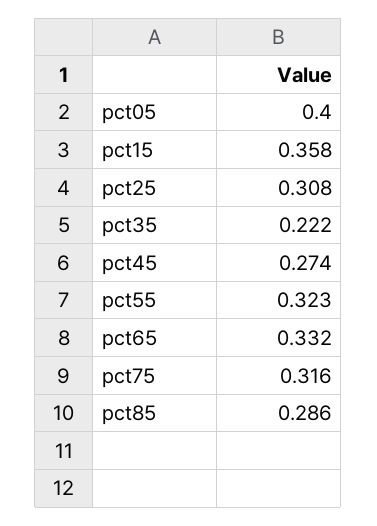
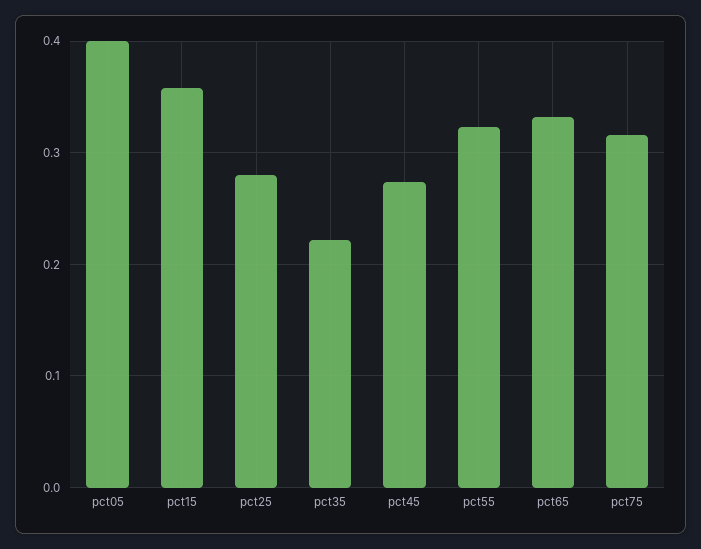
  {
    "pct05": 0.4,
    "pct15": 0.358,
-   "pct25": 0.308,
+   "pct25": 0.28,
    "pct35": 0.222,
    "pct45": 0.274,
    "pct55": 0.323,
    "pct65": 0.332,
-   "pct75": 0.316,
+   "pct75": 0.316
-   "pct85": 0.286
  }

